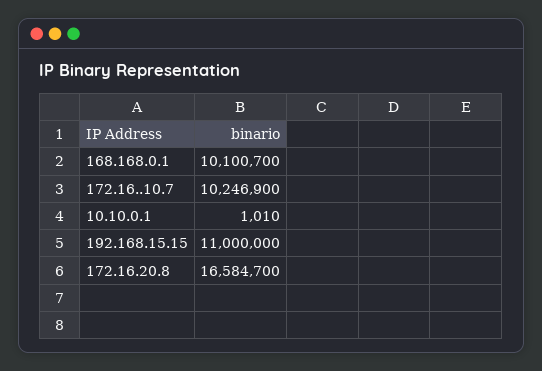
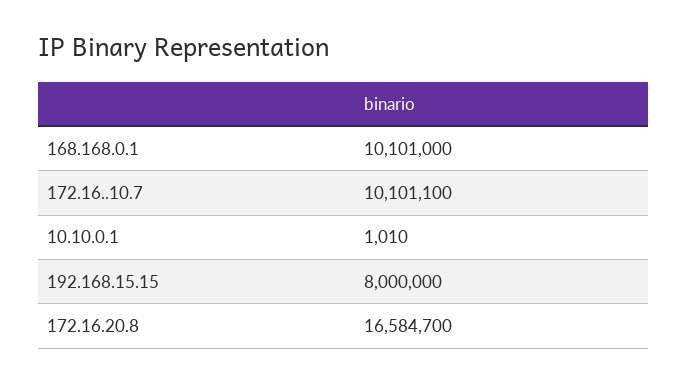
  {
-   "168.168.0.1": 10100700,
+   "168.168.0.1": 10101000,
-   "172.16..10.7": 10246900,
+   "172.16..10.7": 10101100,
    "10.10.0.1": 1010,
-   "192.168.15.15": 11000000,
+   "192.168.15.15": 8000000,
    "172.16.20.8": 16584700
  }

